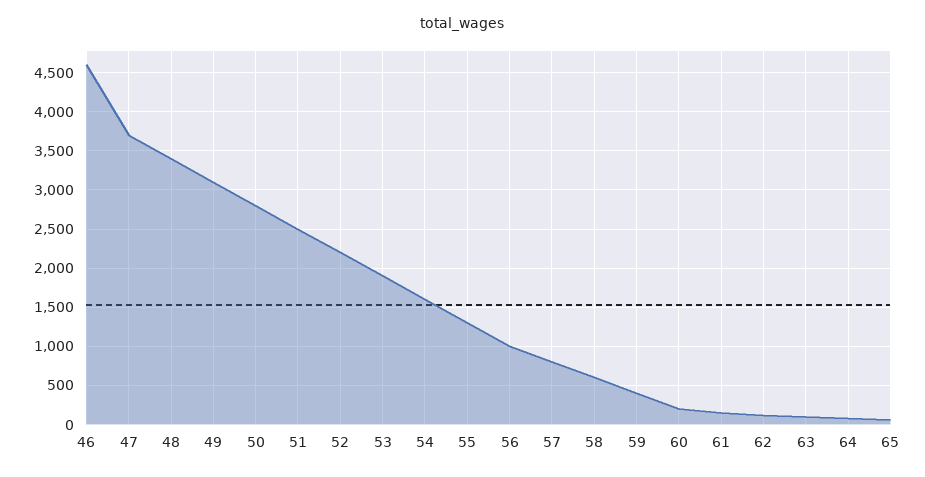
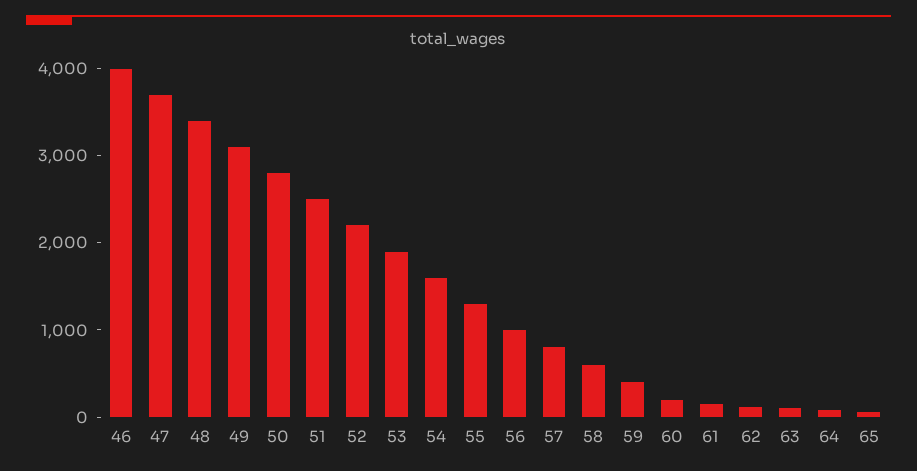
  {
-   "46": 4600,
+   "46": 4000,
    "47": 3700,
    "48": 3400,
    "49": 3100,
    "50": 2800,
    "51": 2500,
    "52": 2200,
    "53": 1900,
    "54": 1600,
    "55": 1300,
    "56": 1000,
    "57": 800,
    "58": 600,
    "59": 400,
    "60": 200,
    "61": 200,
    "62": 100,
    "63": 100,
    "64": 100,
    "65": 100
  }

